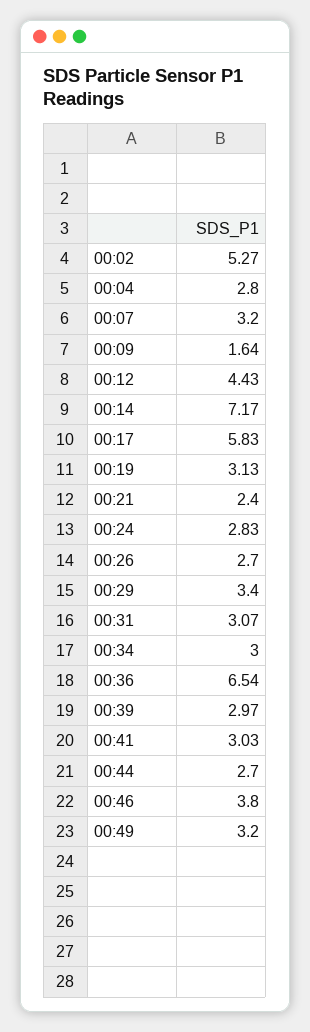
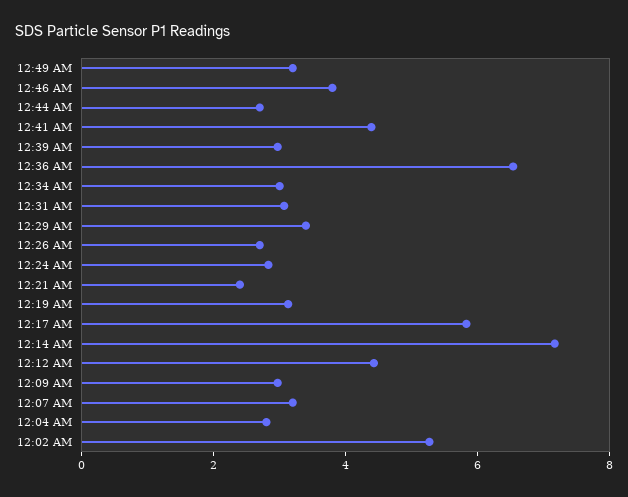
  {
    "00:02": 5.27,
    "00:04": 2.8,
    "00:07": 3.2,
-   "00:09": 1.64,
+   "00:09": 3,
    "00:12": 4.43,
    "00:14": 7.17,
    "00:17": 5.83,
    "00:19": 3.13,
    "00:21": 2.4,
    "00:24": 2.83,
    "00:26": 2.7,
    "00:29": 3.4,
    "00:31": 3.07,
    "00:34": 3,
    "00:36": 6.54,
    "00:39": 2.97,
-   "00:41": 3.03,
+   "00:41": 4.5,
    "00:44": 2.7,
    "00:46": 3.8,
    "00:49": 3.2
  }

